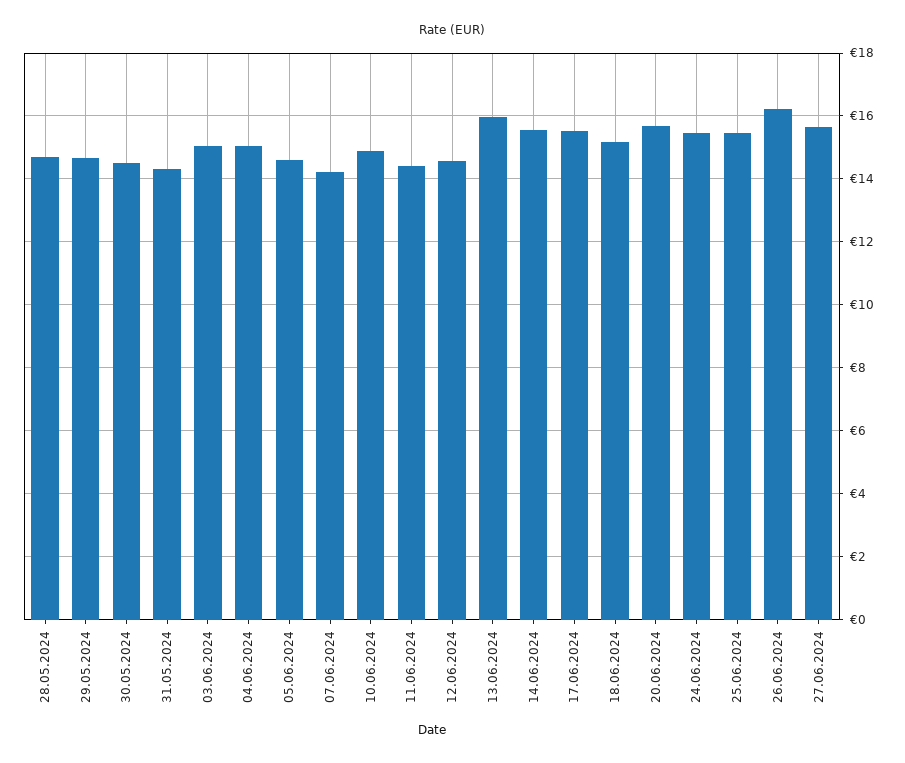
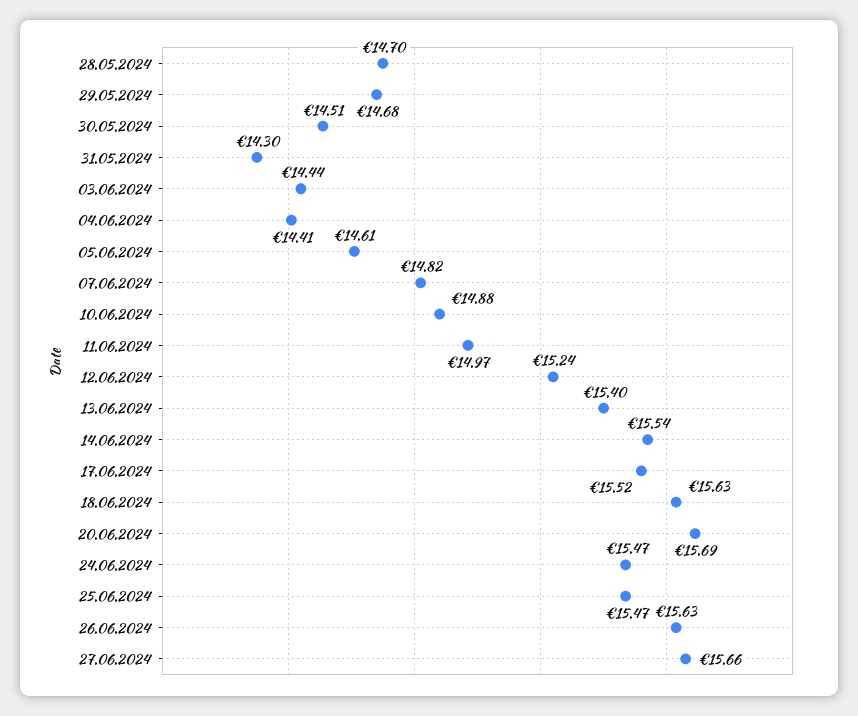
  {
    "28.05.2024": 14.7,
    "29.05.2024": 14.68,
    "30.05.2024": 14.51,
    "31.05.2024": 14.3,
-   "03.06.2024": 15,
+   "03.06.2024": 14.44,
-   "04.06.2024": 15,
+   "04.06.2024": 14.41,
    "05.06.2024": 14.61,
-   "07.06.2024": 14.2,
+   "07.06.2024": 14.82,
    "10.06.2024": 14.88,
-   "11.06.2024": 14.4,
+   "11.06.2024": 14.97,
-   "12.06.2024": 14.6,
+   "12.06.2024": 15.24,
-   "13.06.2024": 16,
+   "13.06.2024": 15.4,
    "14.06.2024": 15.54,
    "17.06.2024": 15.52,
-   "18.06.2024": 15.2,
+   "18.06.2024": 15.63,
    "20.06.2024": 15.69,
    "24.06.2024": 15.47,
    "25.06.2024": 15.47,
-   "26.06.2024": 16.2,
+   "26.06.2024": 15.63,
    "27.06.2024": 15.66
  }

